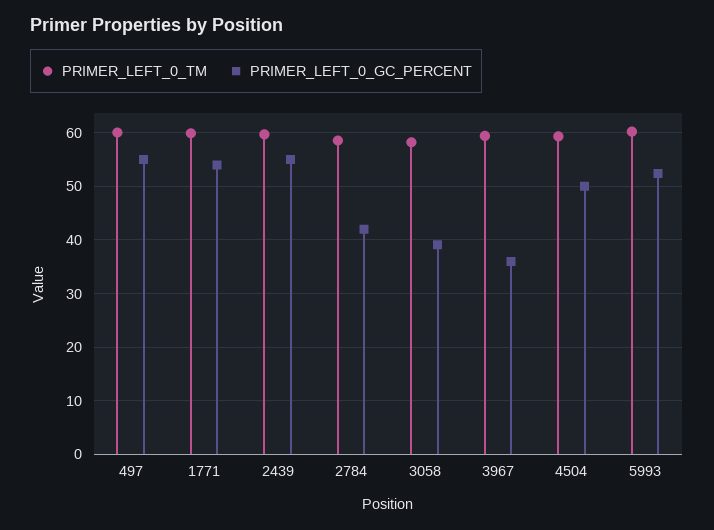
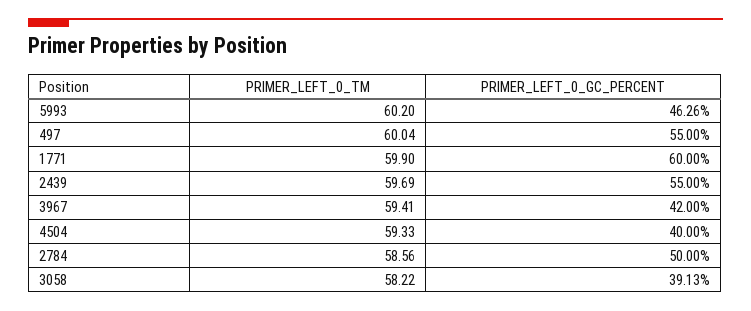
  {
    "PRIMER_LEFT_0_TM": {
      "497": 60.04,
      "1771": 59.9,
      "2439": 59.69,
      "2784": 58.56,
      "3058": 58.22,
      "3967": 59.41,
      "4504": 59.33,
      "5993": 60.2
    },
    "PRIMER_LEFT_0_GC_PERCENT": {
      "497": 55,
-     "1771": 54,
+     "1771": 60,
      "2439": 55,
-     "2784": 42,
+     "2784": 50,
      "3058": 39.13,
-     "3967": 36,
+     "3967": 42,
-     "4504": 50,
+     "4504": 40,
-     "5993": 52
+     "5993": 46.26
    }
  }

